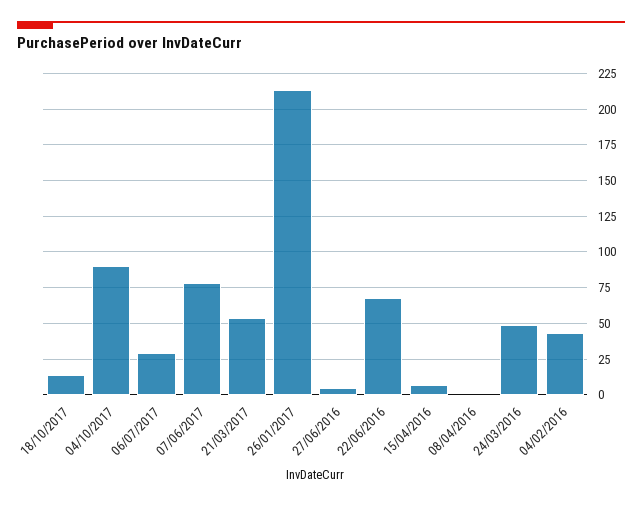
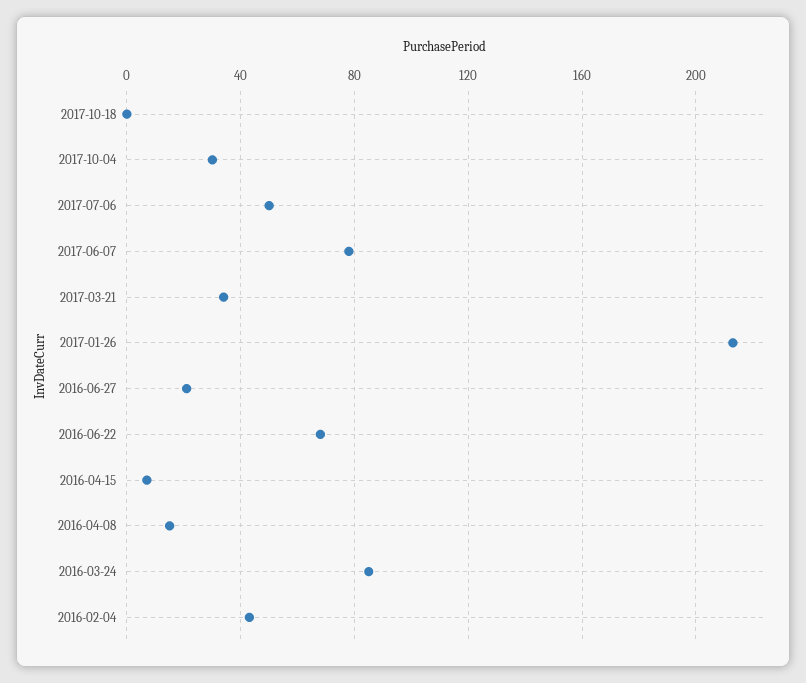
  {
-   "18/10/2017": 15,
+   "18/10/2017": 0,
-   "04/10/2017": 90,
+   "04/10/2017": 30,
-   "06/07/2017": 30,
+   "06/07/2017": 50,
    "07/06/2017": 80,
-   "21/03/2017": 55,
+   "21/03/2017": 35,
    "26/01/2017": 215,
-   "27/06/2016": 5,
+   "27/06/2016": 20,
    "22/06/2016": 70,
    "15/04/2016": 5,
-   "08/04/2016": 0,
+   "08/04/2016": 15,
-   "24/03/2016": 50,
+   "24/03/2016": 85,
    "04/02/2016": 45
  }

